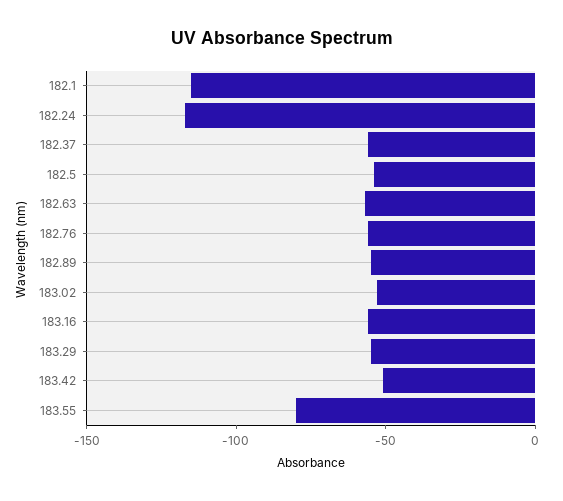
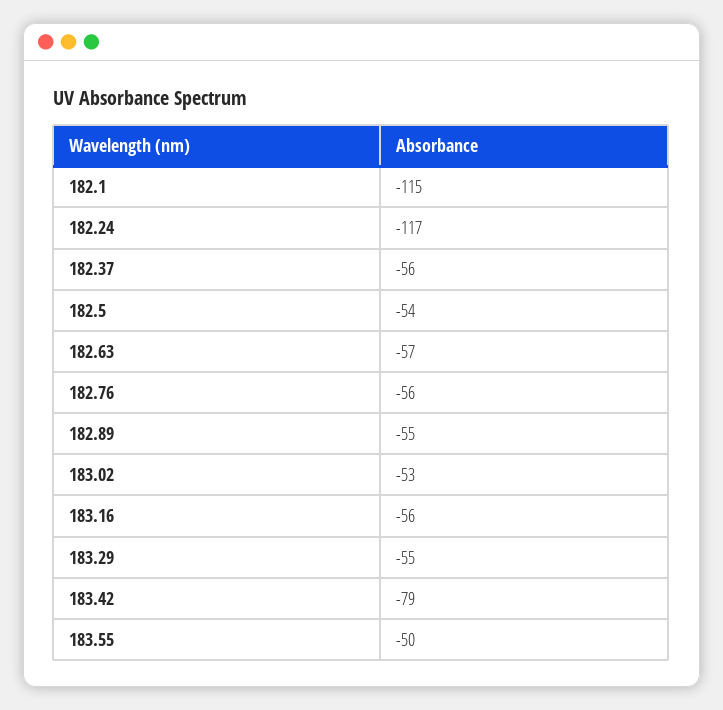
  {
    "182.1": -115,
    "182.24": -117,
    "182.37": -56,
    "182.5": -54,
    "182.63": -57,
    "182.76": -56,
    "182.89": -55,
    "183.02": -53,
    "183.16": -56,
    "183.29": -55,
-   "183.42": -50,
+   "183.42": -79,
-   "183.55": -80
+   "183.55": -50
  }

